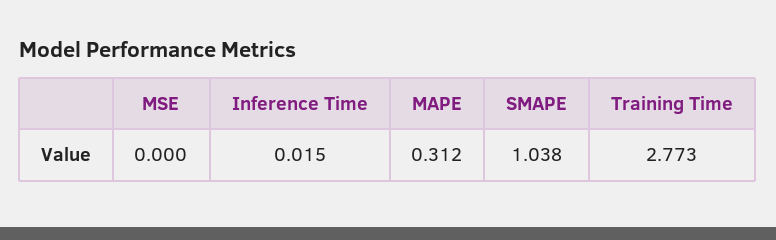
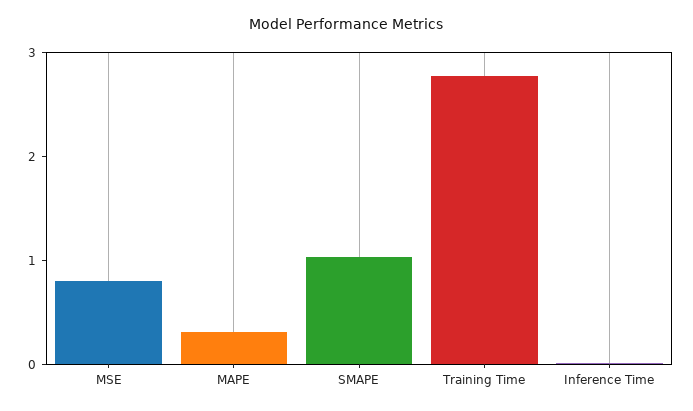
  {
-   "MSE": 0,
+   "MSE": 0.8,
    "Inference Time": 0.015,
    "MAPE": 0.312,
    "SMAPE": 1.038,
    "Training Time": 2.773
  }

